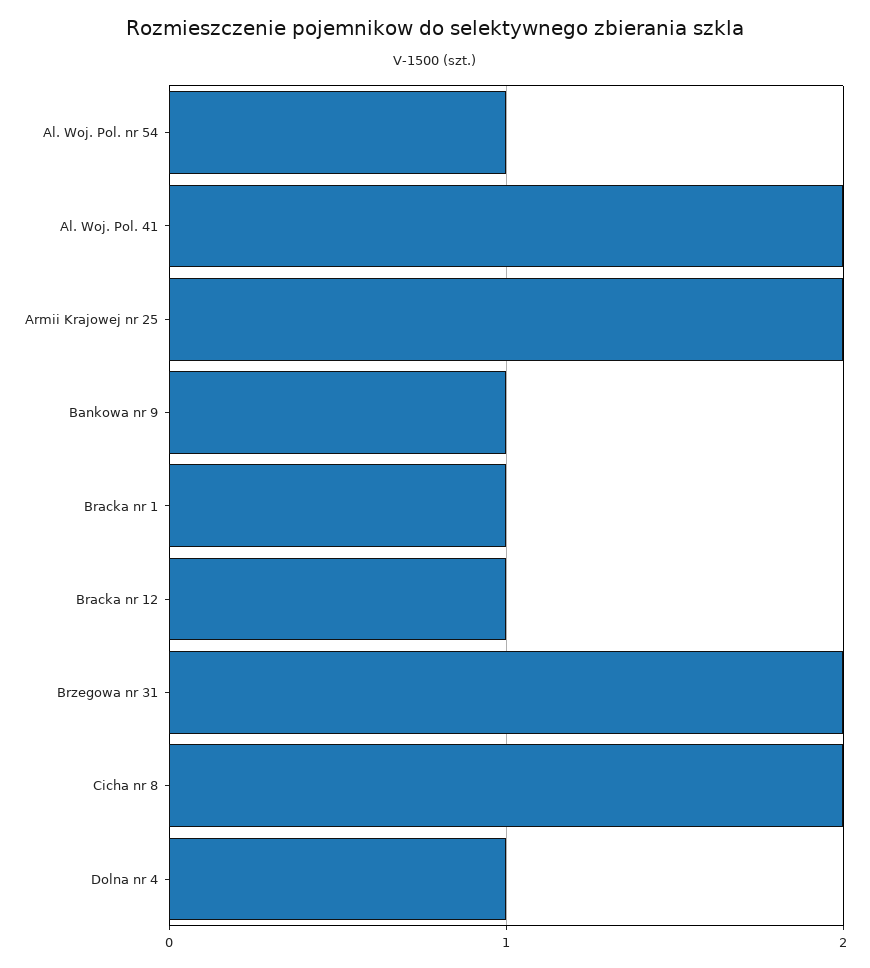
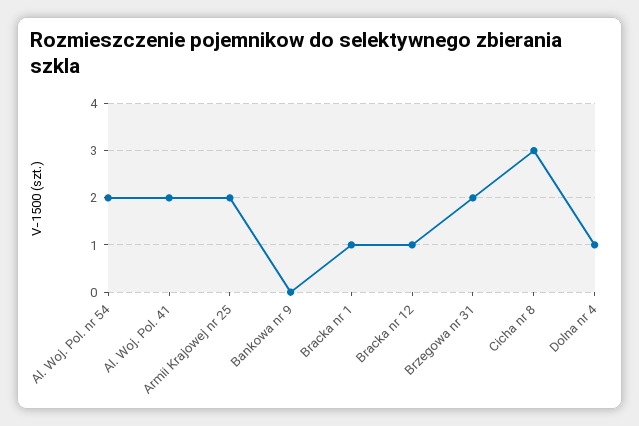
  {
-   "Al. Woj. Pol. nr 54": 1,
+   "Al. Woj. Pol. nr 54": 2,
    "Al. Woj. Pol. 41": 2,
    "Armii Krajowej nr 25": 2,
-   "Bankowa nr 9": 1,
+   "Bankowa nr 9": 0,
    "Bracka nr 1": 1,
    "Bracka nr 12": 1,
    "Brzegowa nr 31": 2,
-   "Cicha nr 8": 2,
+   "Cicha nr 8": 3,
    "Dolna nr 4": 1
  }

